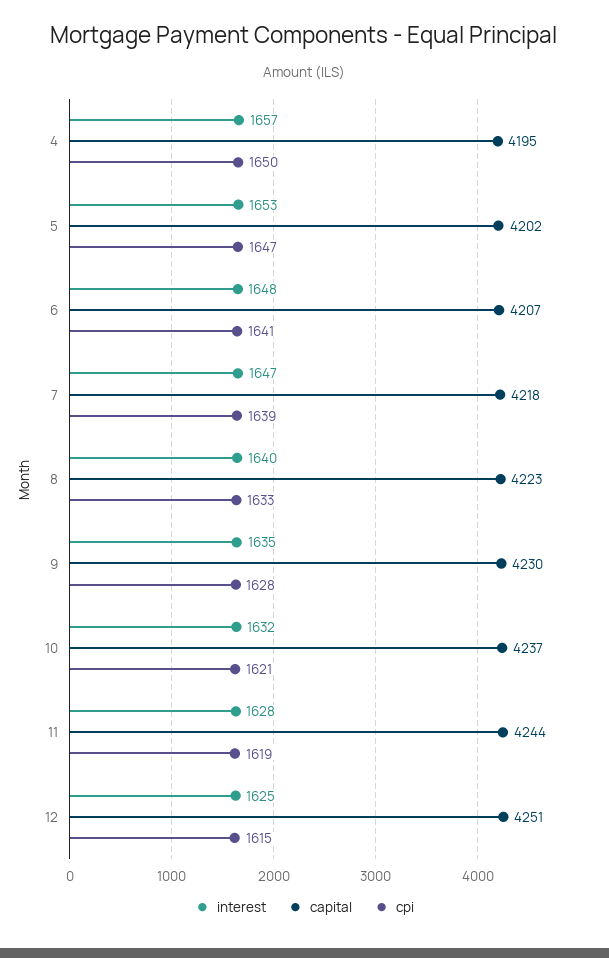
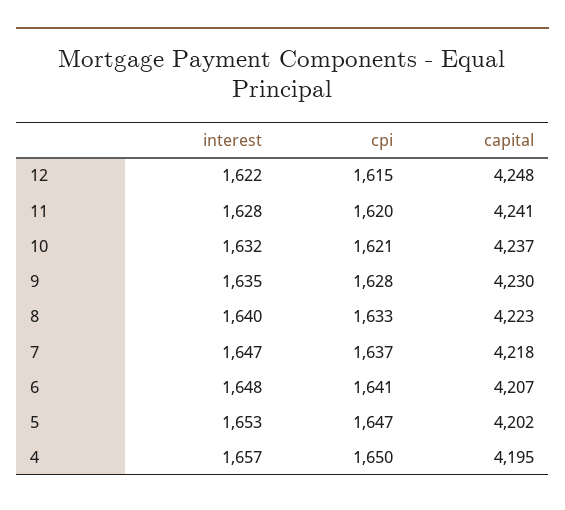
  {
    "interest": {
      "4": 1657,
      "5": 1653,
      "6": 1648,
      "7": 1647,
      "8": 1640,
      "9": 1635,
      "10": 1632,
      "11": 1628,
-     "12": 1625
+     "12": 1622
    },
    "capital": {
      "4": 4195,
      "5": 4202,
      "6": 4207,
      "7": 4218,
      "8": 4223,
      "9": 4230,
      "10": 4237,
-     "11": 4244,
+     "11": 4241,
-     "12": 4251
+     "12": 4248
    },
    "cpi": {
      "4": 1650,
      "5": 1647,
      "6": 1641,
-     "7": 1639,
+     "7": 1637,
      "8": 1633,
      "9": 1628,
      "10": 1621,
-     "11": 1619,
+     "11": 1620,
      "12": 1615
    }
  }

